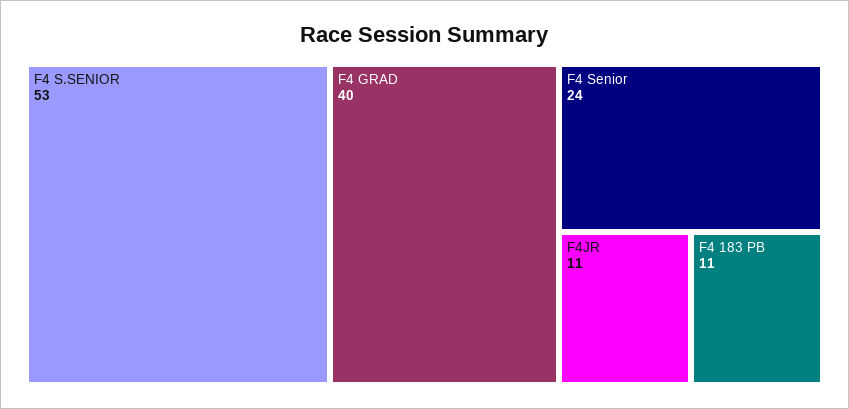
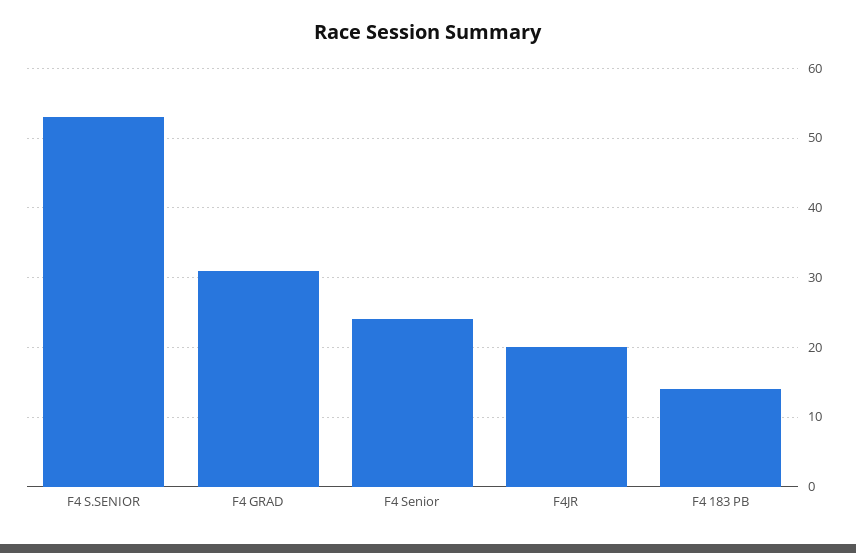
  {
    "F4 S.SENIOR": 53,
-   "F4 GRAD": 40,
+   "F4 GRAD": 31,
    "F4 Senior": 24,
-   "F4JR": 11,
+   "F4JR": 20,
-   "F4 183 PB": 11
+   "F4 183 PB": 14
  }

